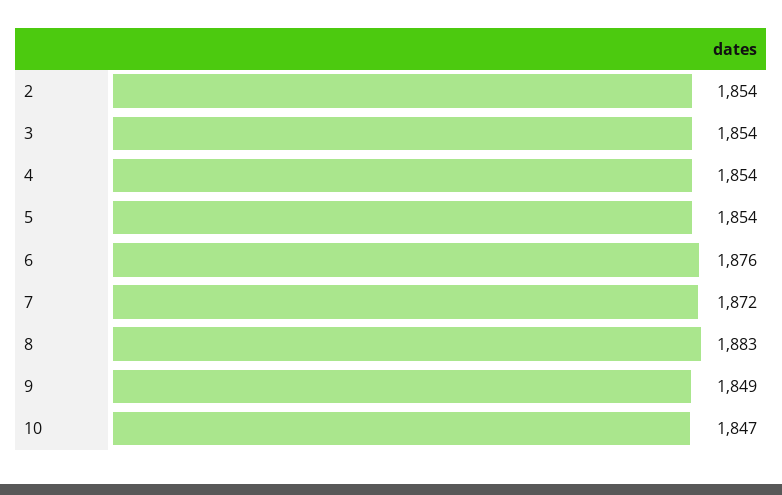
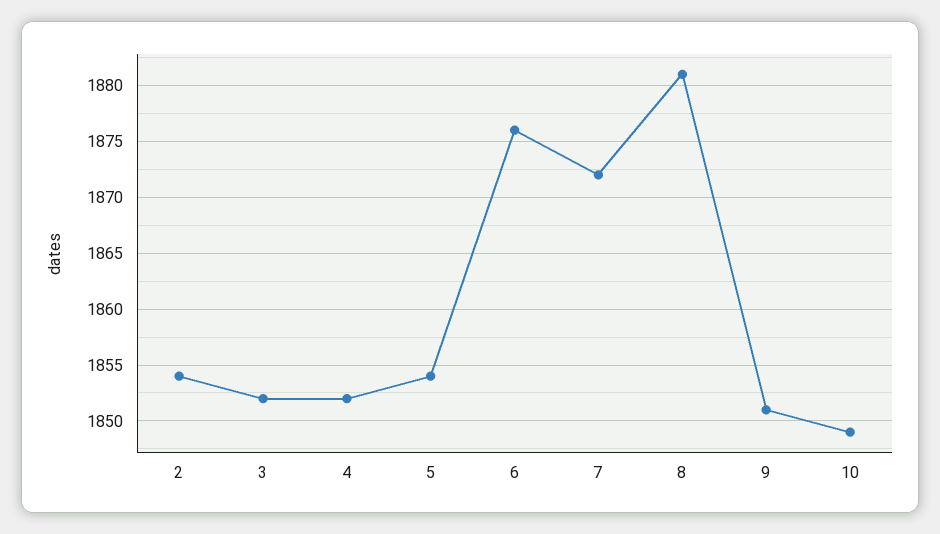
  {
    "2": 1854,
-   "3": 1854,
+   "3": 1852,
-   "4": 1854,
+   "4": 1852,
    "5": 1854,
    "6": 1876,
    "7": 1872,
-   "8": 1883,
+   "8": 1881,
-   "9": 1849,
+   "9": 1851,
-   "10": 1847
+   "10": 1849
  }

